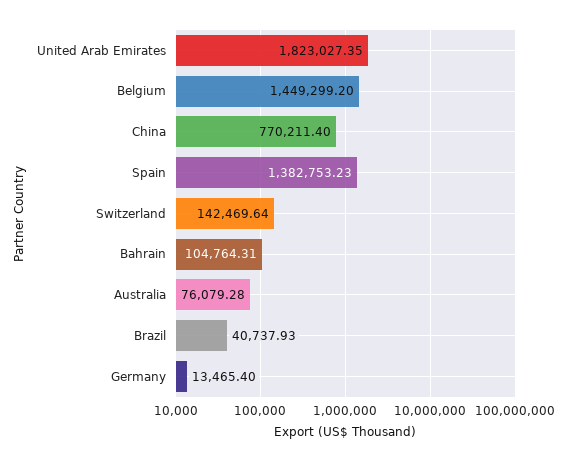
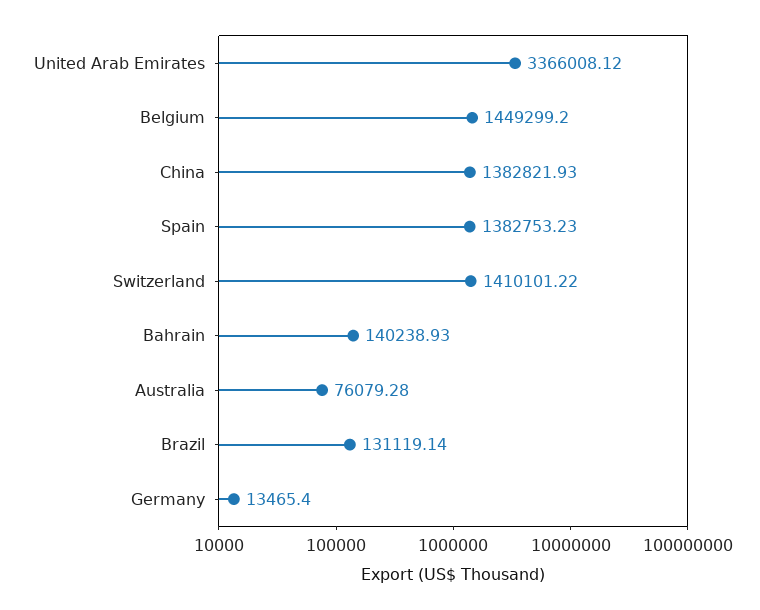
  {
-   "United Arab Emirates": 1823027.35,
+   "United Arab Emirates": 3366008.12,
    "Belgium": 1449299.2,
-   "China": 770211.4,
+   "China": 1382821.93,
    "Spain": 1382753.23,
-   "Switzerland": 142469.64,
+   "Switzerland": 1410101.22,
-   "Bahrain": 104764.31,
+   "Bahrain": 140238.93,
    "Australia": 76079.28,
-   "Brazil": 40737.93,
+   "Brazil": 131119.14,
    "Germany": 13465.4
  }

